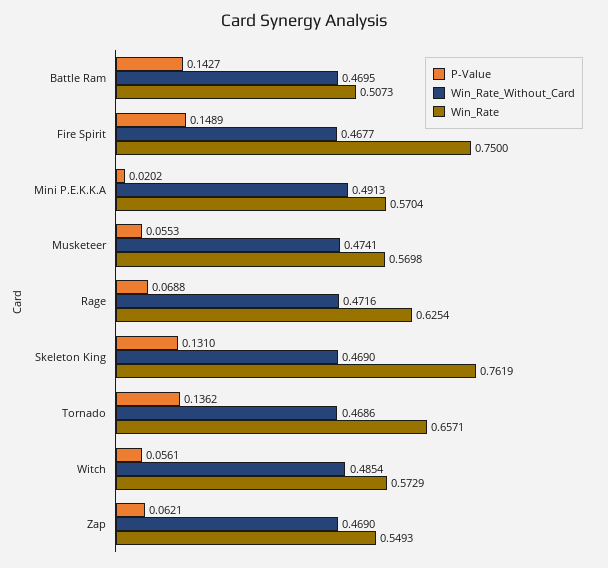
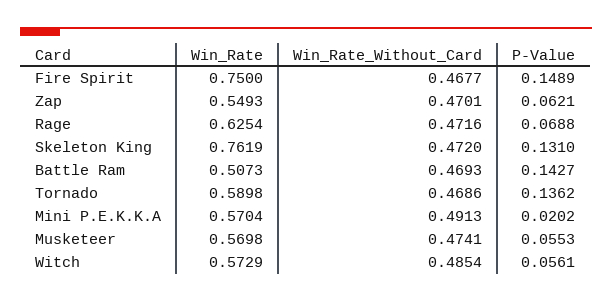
  {
    "P-Value": {
      "Battle Ram": 0.1427,
      "Fire Spirit": 0.1489,
      "Mini P.E.K.K.A": 0.0202,
      "Musketeer": 0.0553,
      "Rage": 0.0688,
      "Skeleton King": 0.131,
      "Tornado": 0.1362,
      "Witch": 0.0561,
      "Zap": 0.0621
    },
    "Win_Rate_Without_Card": {
-     "Battle Ram": 0.4695,
+     "Battle Ram": 0.4693,
      "Fire Spirit": 0.4677,
      "Mini P.E.K.K.A": 0.4913,
      "Musketeer": 0.4741,
      "Rage": 0.4716,
-     "Skeleton King": 0.469,
+     "Skeleton King": 0.472,
      "Tornado": 0.4686,
      "Witch": 0.4854,
-     "Zap": 0.469
+     "Zap": 0.4701
    },
    "Win_Rate": {
      "Battle Ram": 0.5073,
      "Fire Spirit": 0.75,
      "Mini P.E.K.K.A": 0.5704,
      "Musketeer": 0.5698,
      "Rage": 0.6254,
      "Skeleton King": 0.7619,
-     "Tornado": 0.6571,
+     "Tornado": 0.5898,
      "Witch": 0.5729,
      "Zap": 0.5493
    }
  }

